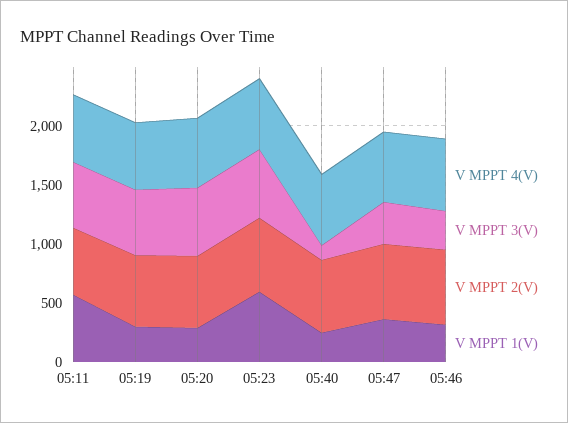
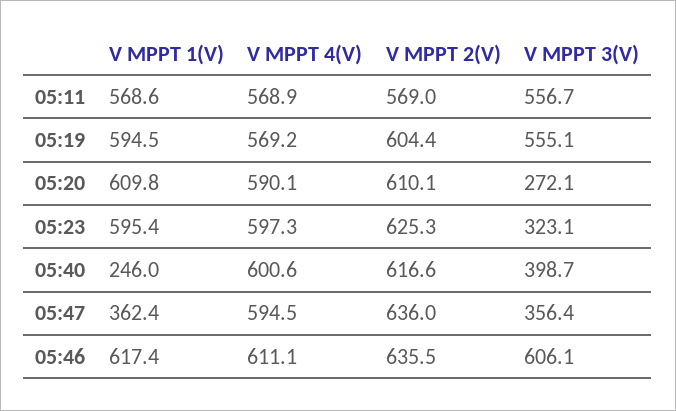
  {
    "V MPPT 4(V)": {
      "05:11": 568.9,
      "05:19": 569.2,
      "05:20": 590.1,
      "05:23": 597.3,
      "05:40": 600.6,
      "05:47": 594.5,
      "05:46": 611.1
    },
    "V MPPT 3(V)": {
      "05:11": 556.7,
      "05:19": 555.1,
-     "05:20": 600,
+     "05:20": 272.1,
-     "05:23": 600,
+     "05:23": 323.1,
-     "05:40": 100,
+     "05:40": 398.7,
      "05:47": 356.4,
-     "05:46": 300
+     "05:46": 606.1
    },
    "V MPPT 2(V)": {
      "05:11": 569,
      "05:19": 604.4,
      "05:20": 610.1,
      "05:23": 625.3,
      "05:40": 616.6,
      "05:47": 636,
      "05:46": 635.5
    },
    "V MPPT 1(V)": {
      "05:11": 568.6,
-     "05:19": 300,
+     "05:19": 594.5,
-     "05:20": 300,
+     "05:20": 609.8,
      "05:23": 595.4,
      "05:40": 246,
      "05:47": 362.4,
-     "05:46": 300
+     "05:46": 617.4
    }
  }

